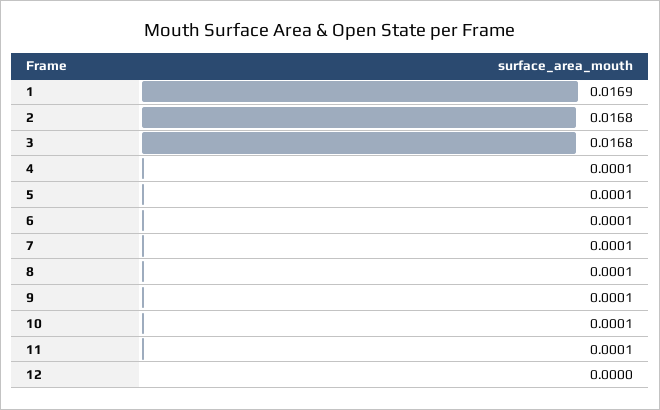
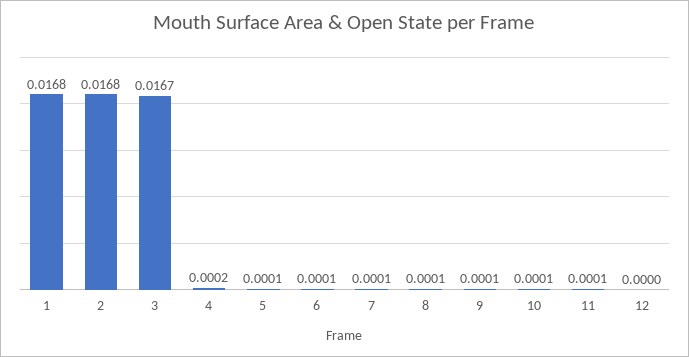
  {
-   "1": 0.0169,
+   "1": 0.0168,
    "2": 0.0168,
-   "3": 0.0168,
+   "3": 0.0167,
-   "4": 0.0001,
+   "4": 0.0002,
    "5": 0.0001,
    "6": 0.0001,
    "7": 0.0001,
    "8": 0.0001,
    "9": 0.0001,
    "10": 0.0001,
    "11": 0.0001,
    "12": 0
  }

